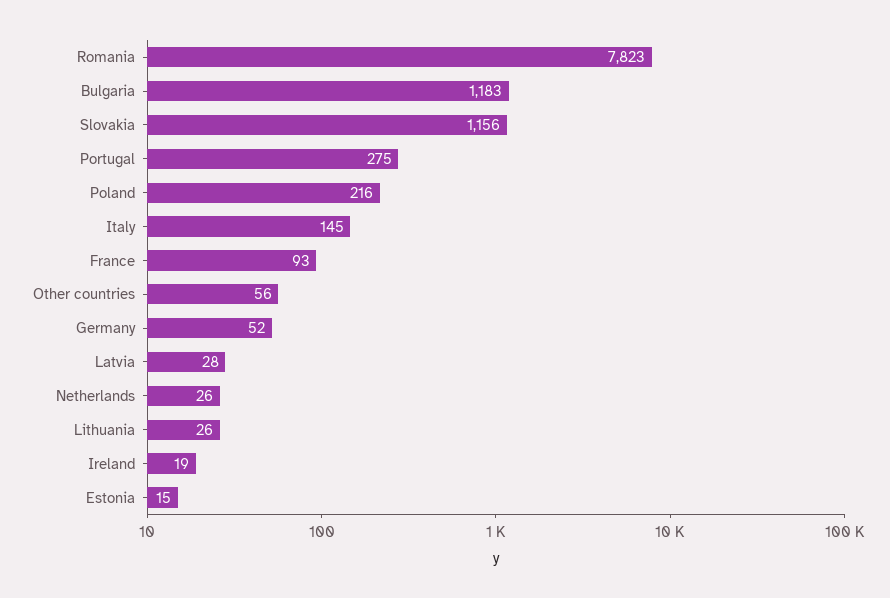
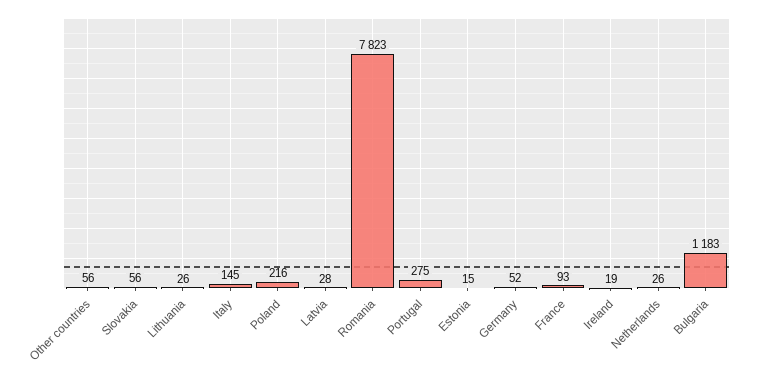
  {
    "Romania": 7823,
    "Bulgaria": 1183,
-   "Slovakia": 1156,
+   "Slovakia": 56,
    "Portugal": 275,
    "Poland": 216,
    "Italy": 145,
    "France": 93,
    "Other countries": 56,
    "Germany": 52,
    "Latvia": 28,
    "Netherlands": 26,
    "Lithuania": 26,
    "Ireland": 19,
    "Estonia": 15
  }

